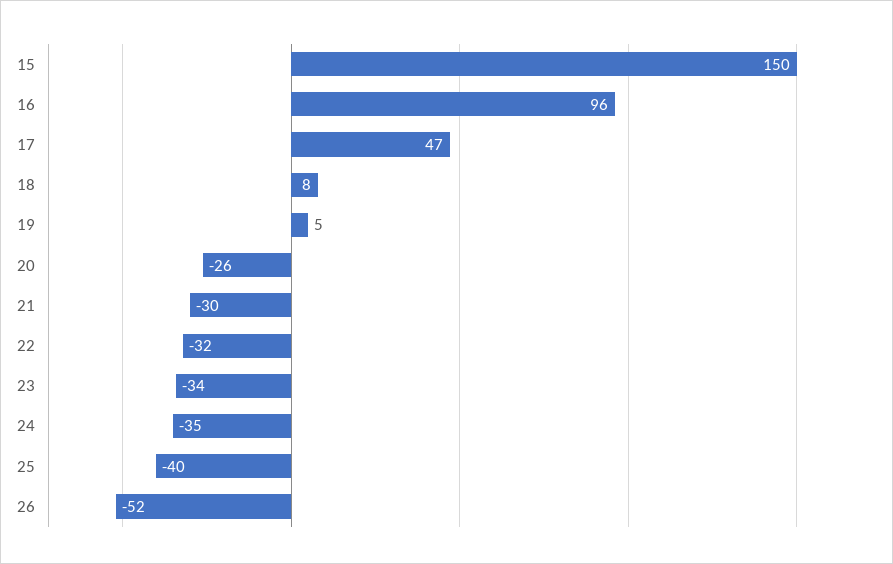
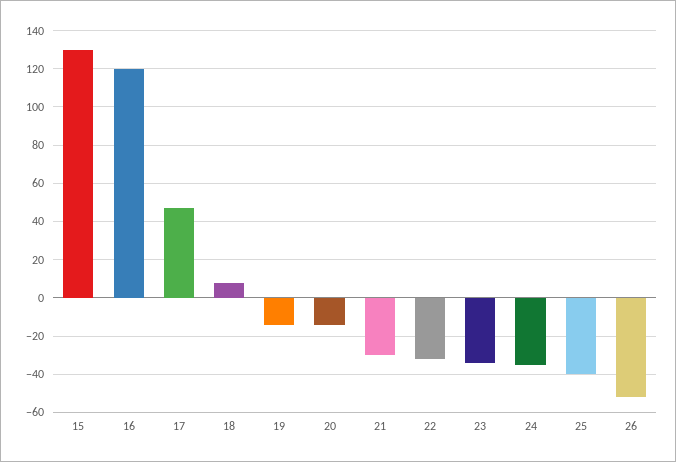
  {
-   "15": 150,
+   "15": 130,
-   "16": 96,
+   "16": 120,
    "17": 47,
    "18": 8,
-   "19": 5,
+   "19": -15,
-   "20": -26,
+   "20": -15,
    "21": -30,
    "22": -32,
    "23": -34,
    "24": -35,
    "25": -40,
    "26": -52
  }

